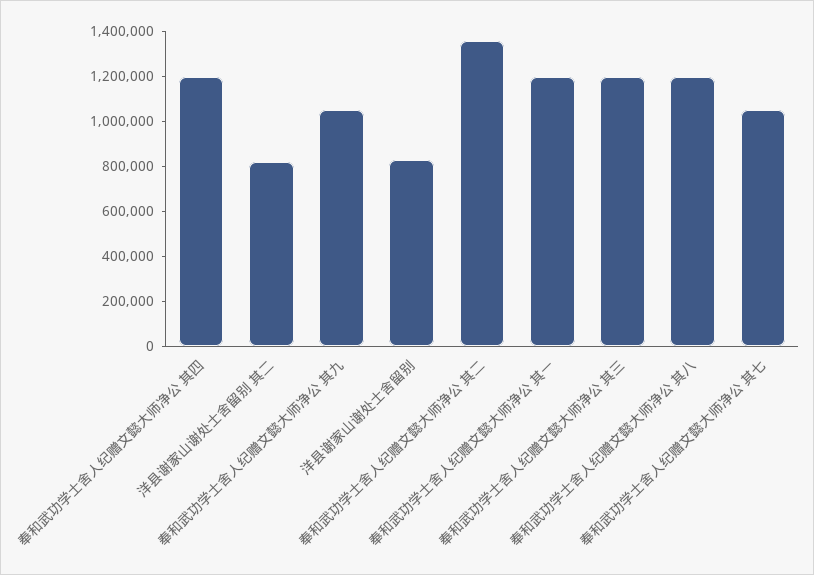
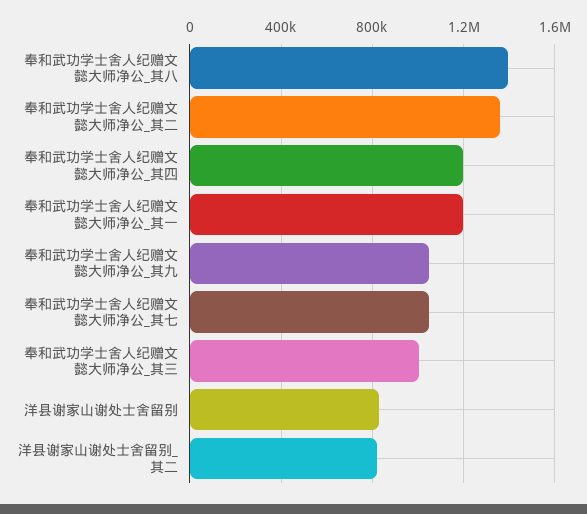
  {
    "奉和武功学士舍人纪赠文懿大师净公 其四": 1200000,
    "洋县谢家山谢处士舍留别 其二": 800000,
    "奉和武功学士舍人纪赠文懿大师净公 其九": 1050000,
    "洋县谢家山谢处士舍留别": 850000,
    "奉和武功学士舍人纪赠文懿大师净公 其二": 1350000,
    "奉和武功学士舍人纪赠文懿大师净公 其一": 1200000,
-   "奉和武功学士舍人纪赠文懿大师净公 其三": 1200000,
+   "奉和武功学士舍人纪赠文懿大师净公 其三": 1000000,
-   "奉和武功学士舍人纪赠文懿大师净公 其八": 1200000,
+   "奉和武功学士舍人纪赠文懿大师净公 其八": 1400000,
    "奉和武功学士舍人纪赠文懿大师净公 其七": 1050000
  }

